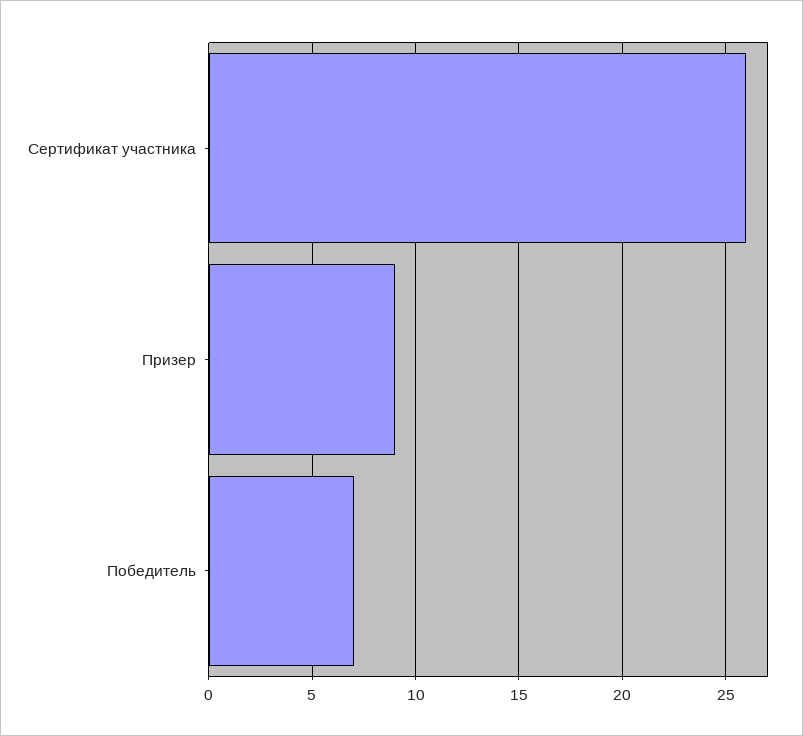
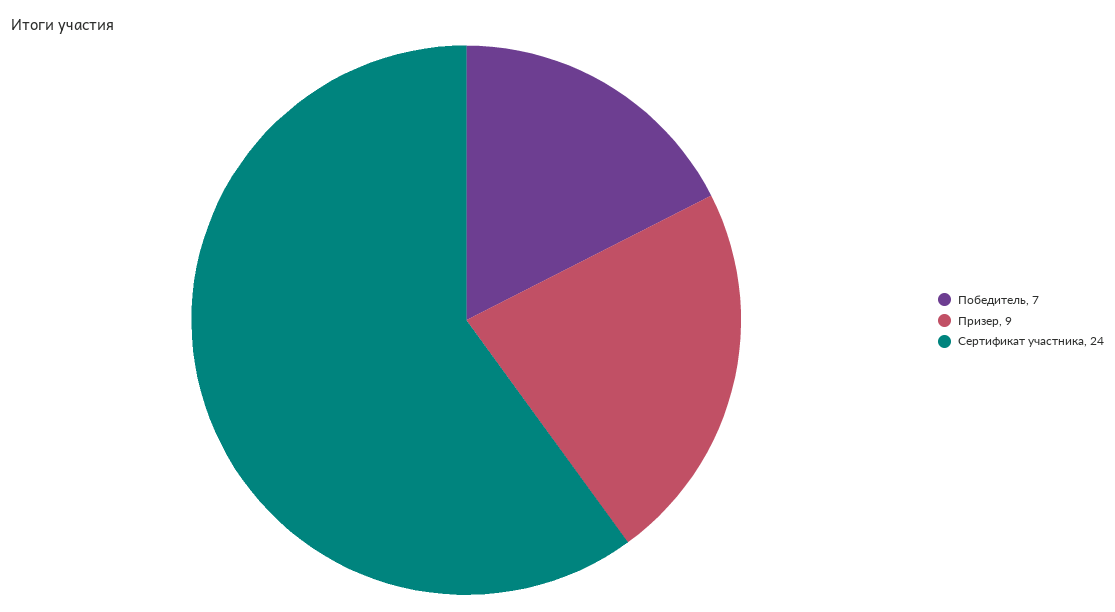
  {
-   "Сертификат участника": 26,
+   "Сертификат участника": 24,
    "Призер": 9,
    "Победитель": 7
  }

